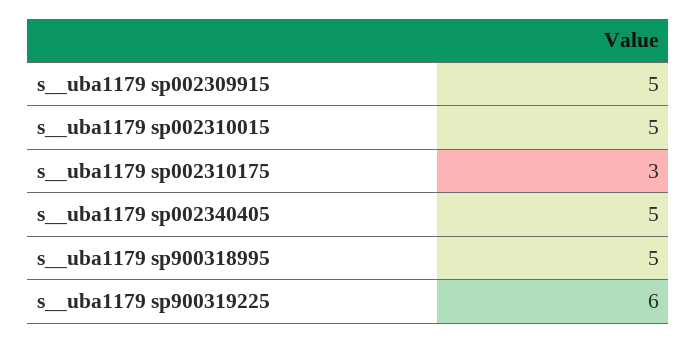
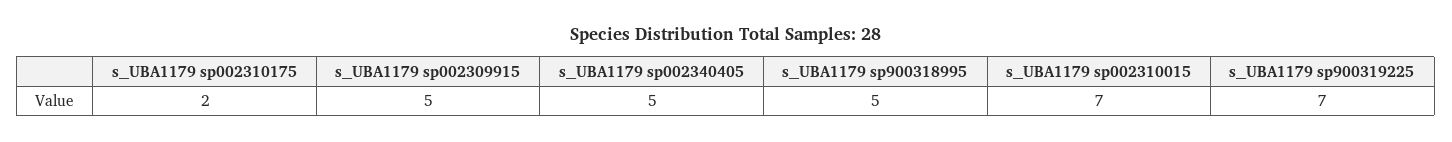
  {
    "s__uba1179 sp002309915": 5,
-   "s__uba1179 sp002310015": 5,
+   "s__uba1179 sp002310015": 7,
-   "s__uba1179 sp002310175": 3,
+   "s__uba1179 sp002310175": 2,
    "s__uba1179 sp002340405": 5,
    "s__uba1179 sp900318995": 5,
-   "s__uba1179 sp900319225": 6
+   "s__uba1179 sp900319225": 7
  }

